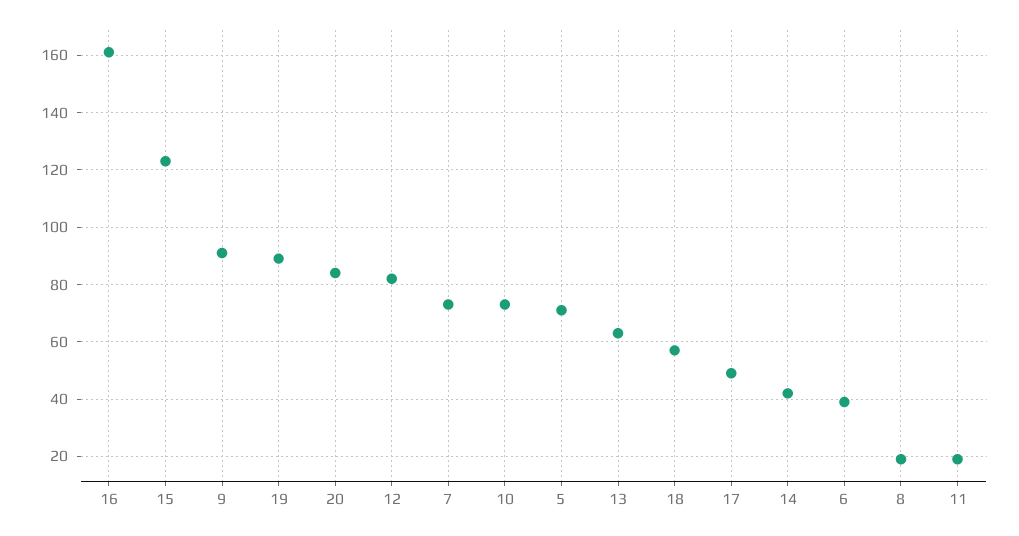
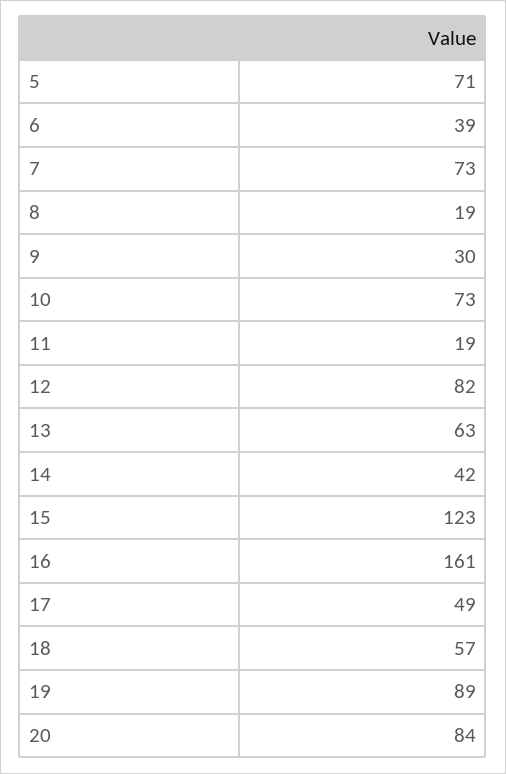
  {
    "16": 161,
    "15": 123,
-   "9": 90,
+   "9": 30,
    "19": 89,
    "20": 84,
    "12": 82,
    "7": 73,
    "10": 73,
    "5": 71,
    "13": 63,
    "18": 57,
    "17": 49,
    "14": 42,
    "6": 39,
    "8": 19,
    "11": 19
  }

